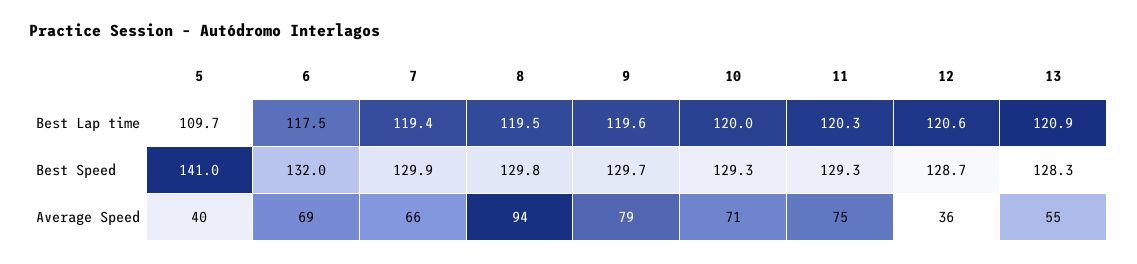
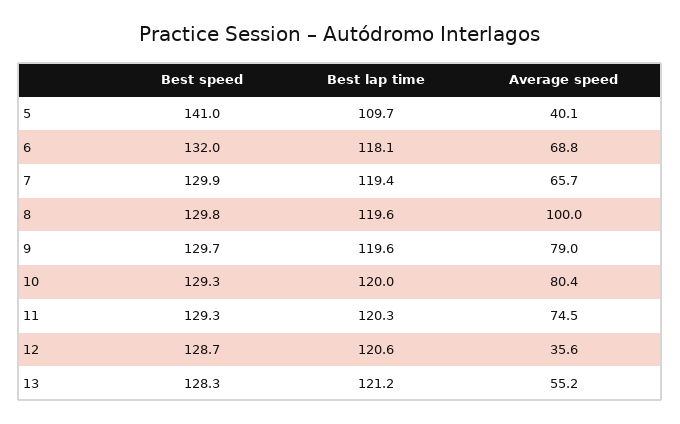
  {
    "5": {
      "Best Lap time": 109.7,
      "Best Speed": 141,
      "Average Speed": 40.1
    },
    "6": {
-     "Best Lap time": 117.5,
+     "Best Lap time": 118.1,
      "Best Speed": 132,
      "Average Speed": 68.8
    },
    "7": {
      "Best Lap time": 119.4,
      "Best Speed": 129.9,
      "Average Speed": 65.7
    },
    "8": {
-     "Best Lap time": 119.5,
+     "Best Lap time": 119.6,
      "Best Speed": 129.8,
-     "Average Speed": 94
+     "Average Speed": 100
    },
    "9": {
      "Best Lap time": 119.6,
      "Best Speed": 129.7,
      "Average Speed": 79
    },
    "10": {
      "Best Lap time": 120,
      "Best Speed": 129.3,
-     "Average Speed": 71
+     "Average Speed": 80.4
    },
    "11": {
      "Best Lap time": 120.3,
      "Best Speed": 129.3,
      "Average Speed": 74.5
    },
    "12": {
      "Best Lap time": 120.6,
      "Best Speed": 128.7,
      "Average Speed": 35.6
    },
    "13": {
-     "Best Lap time": 120.9,
+     "Best Lap time": 121.2,
      "Best Speed": 128.3,
      "Average Speed": 55.2
    }
  }

